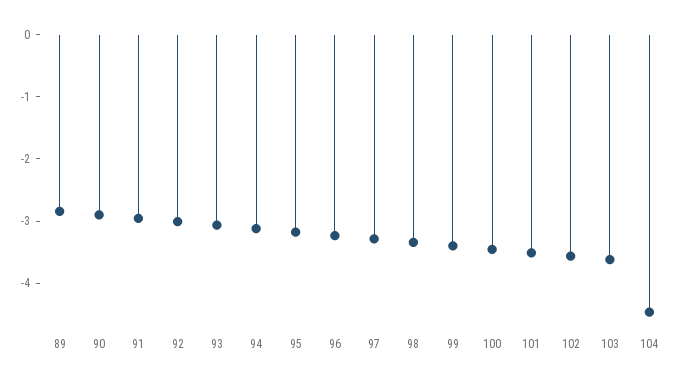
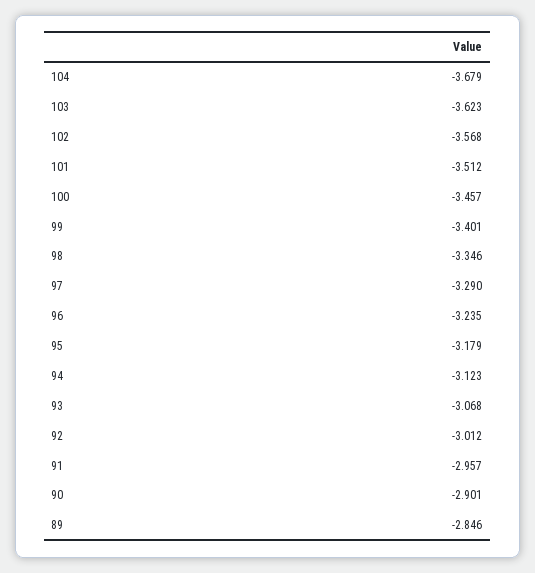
  {
    "89": -2.846,
    "90": -2.901,
    "91": -2.957,
    "92": -3.012,
    "93": -3.068,
    "94": -3.123,
    "95": -3.179,
    "96": -3.235,
    "97": -3.29,
    "98": -3.346,
    "99": -3.401,
    "100": -3.457,
    "101": -3.512,
    "102": -3.568,
    "103": -3.623,
-   "104": -4.4
+   "104": -3.679
  }

